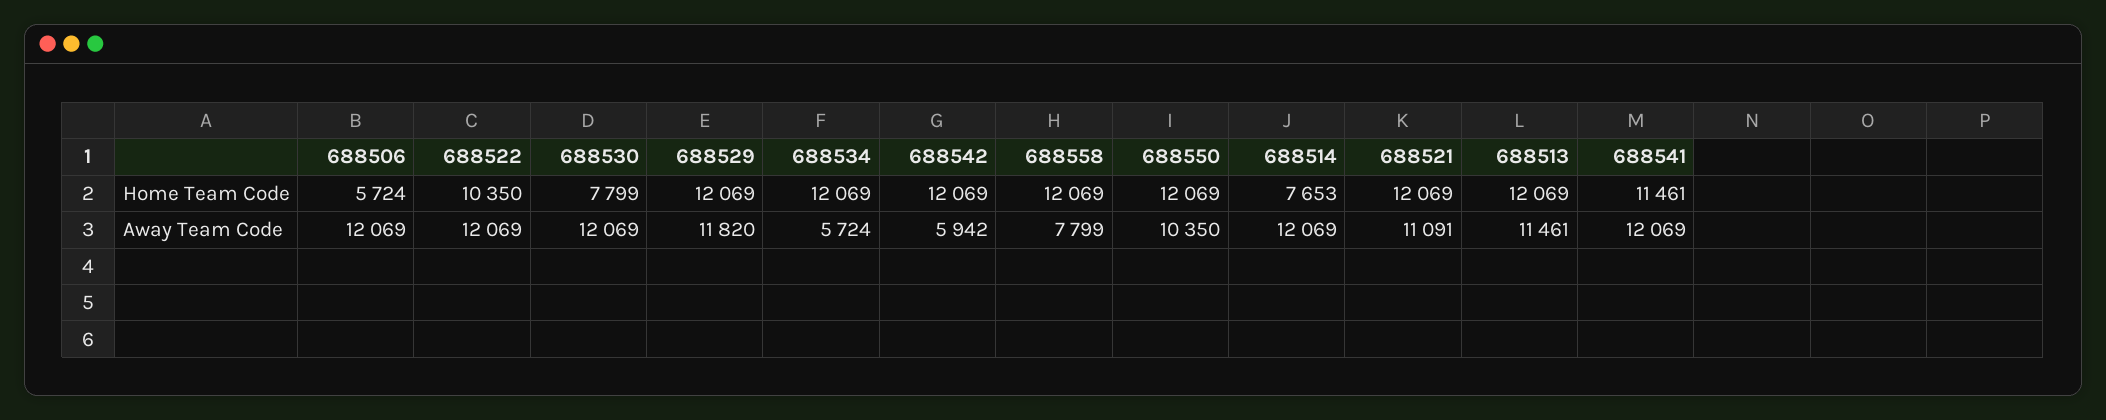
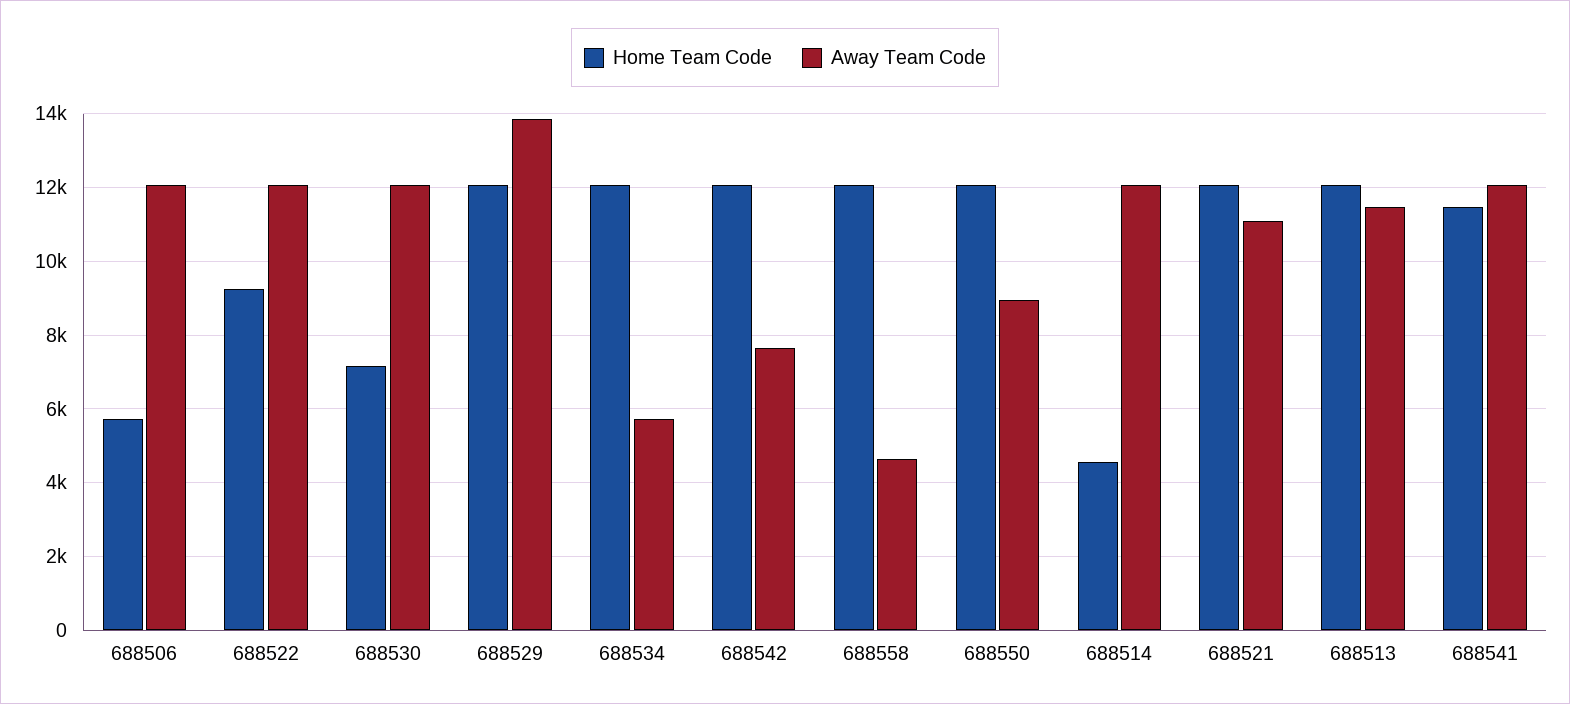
  {
    "Home Team Code": {
      "688506": 5724,
-     "688522": 10350,
+     "688522": 9200,
-     "688530": 7799,
+     "688530": 7200,
      "688529": 12069,
      "688534": 12069,
      "688542": 12069,
      "688558": 12069,
      "688550": 12069,
-     "688514": 7653,
+     "688514": 4600,
      "688521": 12069,
      "688513": 12069,
      "688541": 11461
    },
    "Away Team Code": {
      "688506": 12069,
      "688522": 12069,
      "688530": 12069,
-     "688529": 11820,
+     "688529": 13800,
      "688534": 5724,
-     "688542": 5942,
+     "688542": 7600,
-     "688558": 7799,
+     "688558": 4600,
-     "688550": 10350,
+     "688550": 9000,
      "688514": 12069,
      "688521": 11091,
      "688513": 11461,
      "688541": 12069
    }
  }

